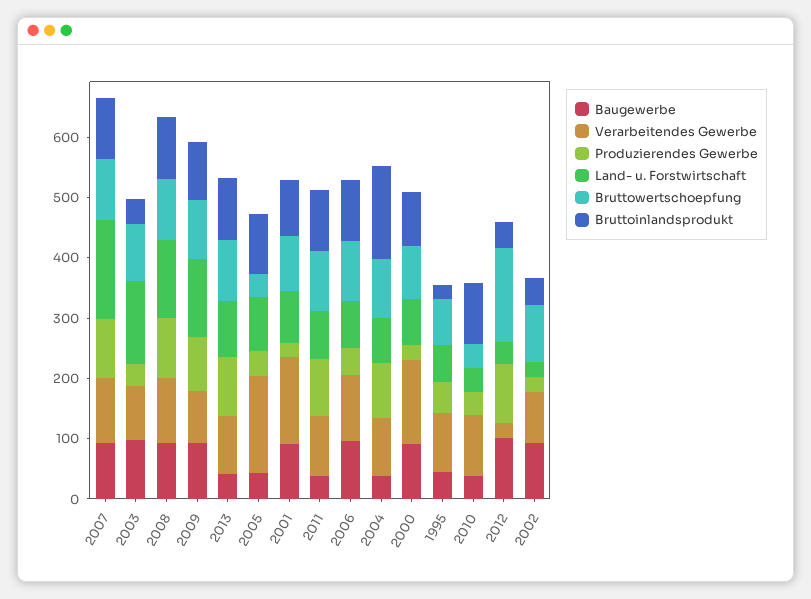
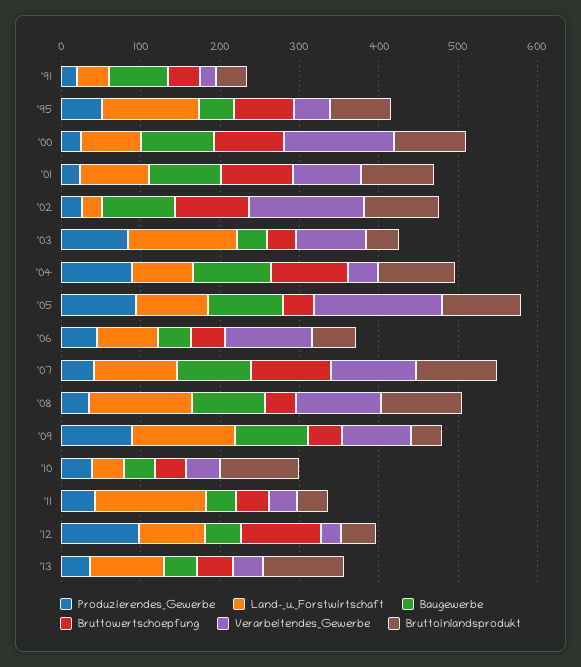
  {
    "Baugewerbe": {
      "2007": 100,
-     "2003": 100,
+     "2003": 40,
      "2008": 100,
      "2009": 100,
      "2013": 40,
-     "2005": 40,
+     "2005": 100,
      "2001": 100,
      "2011": 40,
-     "2006": 100,
+     "2006": 40,
-     "2004": 40,
+     "2004": 100,
      "2000": 100,
      "1995": 40,
      "2010": 40,
-     "2012": 100,
+     "2012": 40,
-     "2002": 100
+     "2002": 100,
+     "'91": 80
    },
    "Verarbeitendes Gewerbe": {
      "2007": 100,
      "2003": 80,
      "2008": 100,
      "2009": 80,
-     "2013": 100,
+     "2013": 40,
      "2005": 160,
-     "2001": 140,
+     "2001": 80,
-     "2011": 100,
+     "2011": 40,
      "2006": 120,
-     "2004": 100,
+     "2004": 40,
      "2000": 140,
-     "1995": 100,
+     "1995": 40,
-     "2010": 100,
+     "2010": 40,
      "2012": 20,
-     "2002": 80
+     "2002": 140,
+     "'91": 20
    },
    "Produzierendes Gewerbe": {
-     "2007": 100,
+     "2007": 40,
-     "2003": 40,
+     "2003": 80,
-     "2008": 100,
+     "2008": 40,
      "2009": 80,
-     "2013": 100,
+     "2013": 40,
-     "2005": 40,
+     "2005": 100,
      "2001": 20,
-     "2011": 100,
+     "2011": 40,
      "2006": 40,
      "2004": 80,
      "2000": 20,
      "1995": 60,
      "2010": 40,
      "2012": 100,
-     "2002": 20
+     "2002": 20,
+     "'91": 20
    },
    "Land- u. Forstwirtschaft": {
-     "2007": 160,
+     "2007": 100,
      "2003": 140,
      "2008": 120,
      "2009": 120,
      "2013": 100,
      "2005": 100,
      "2001": 80,
-     "2011": 80,
+     "2011": 140,
      "2006": 80,
      "2004": 80,
      "2000": 80,
-     "1995": 60,
+     "1995": 120,
      "2010": 40,
-     "2012": 40,
+     "2012": 80,
-     "2002": 20
+     "2002": 20,
+     "'91": 40
    },
    "Bruttowertschoepfung": {
      "2007": 100,
-     "2003": 100,
+     "2003": 40,
-     "2008": 100,
+     "2008": 40,
-     "2009": 100,
+     "2009": 40,
-     "2013": 100,
+     "2013": 40,
      "2005": 40,
      "2001": 100,
-     "2011": 100,
+     "2011": 40,
-     "2006": 100,
+     "2006": 40,
      "2004": 100,
      "2000": 80,
      "1995": 80,
      "2010": 40,
-     "2012": 160,
+     "2012": 100,
-     "2002": 100
+     "2002": 100,
+     "'91": 40
    },
    "Bruttoinlandsprodukt": {
      "2007": 100,
      "2003": 40,
      "2008": 100,
-     "2009": 100,
+     "2009": 40,
      "2013": 100,
      "2005": 100,
      "2001": 100,
-     "2011": 100,
+     "2011": 40,
-     "2006": 100,
+     "2006": 60,
-     "2004": 160,
+     "2004": 100,
      "2000": 80,
-     "1995": 20,
+     "1995": 80,
      "2010": 100,
      "2012": 40,
-     "2002": 40
+     "2002": 100,
+     "'91": 40
    }
  }

